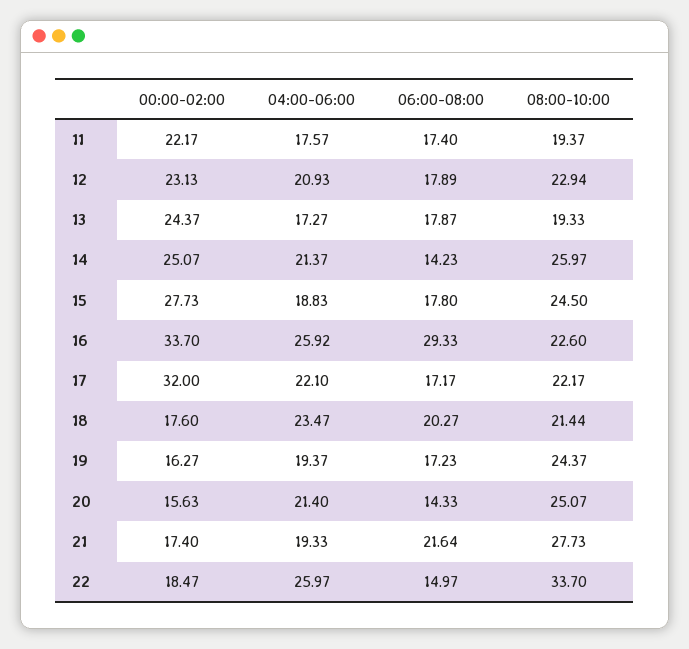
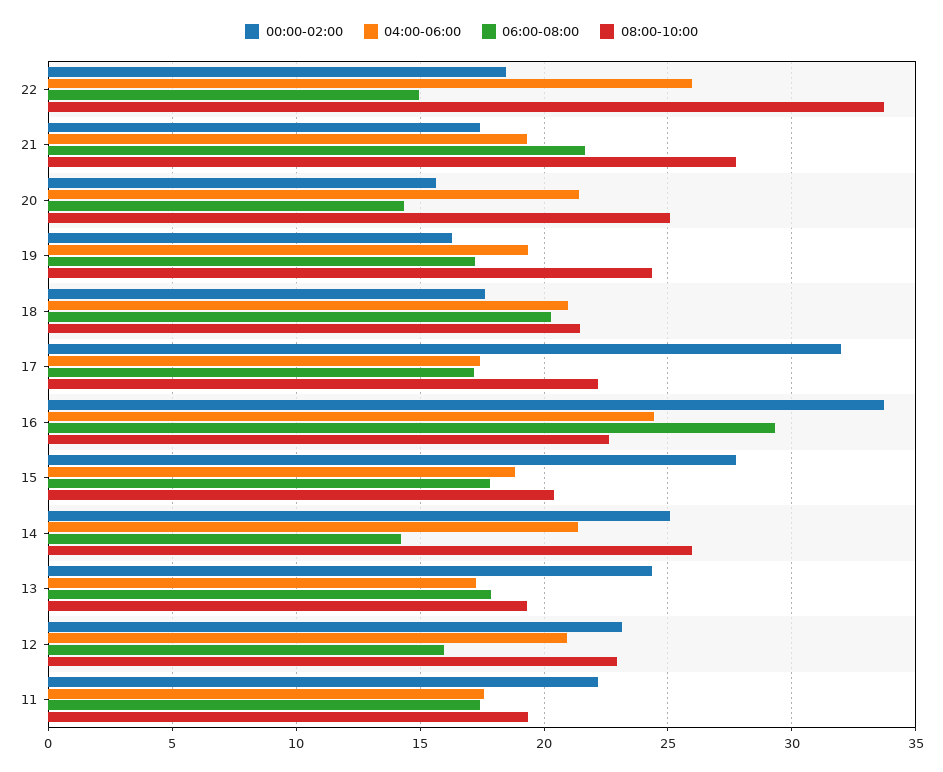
  {
    "00:00-02:00": {
      "11": 22.17,
      "12": 23.13,
      "13": 24.37,
      "14": 25.07,
      "15": 27.73,
      "16": 33.7,
      "17": 32,
      "18": 17.6,
      "19": 16.27,
      "20": 15.63,
      "21": 17.4,
      "22": 18.47
    },
    "04:00-06:00": {
      "11": 17.57,
      "12": 20.93,
      "13": 17.27,
      "14": 21.37,
      "15": 18.83,
-     "16": 25.92,
+     "16": 24.5,
-     "17": 22.1,
+     "17": 17.5,
-     "18": 23.47,
+     "18": 21,
      "19": 19.37,
      "20": 21.4,
      "21": 19.33,
      "22": 25.97
    },
    "06:00-08:00": {
      "11": 17.4,
-     "12": 17.89,
+     "12": 16,
      "13": 17.87,
      "14": 14.23,
      "15": 17.8,
      "16": 29.33,
      "17": 17.17,
      "18": 20.27,
      "19": 17.23,
      "20": 14.33,
      "21": 21.64,
      "22": 14.97
    },
    "08:00-10:00": {
      "11": 19.37,
      "12": 22.94,
      "13": 19.33,
      "14": 25.97,
-     "15": 24.5,
+     "15": 20.5,
      "16": 22.6,
      "17": 22.17,
      "18": 21.44,
      "19": 24.37,
      "20": 25.07,
      "21": 27.73,
      "22": 33.7
    }
  }

